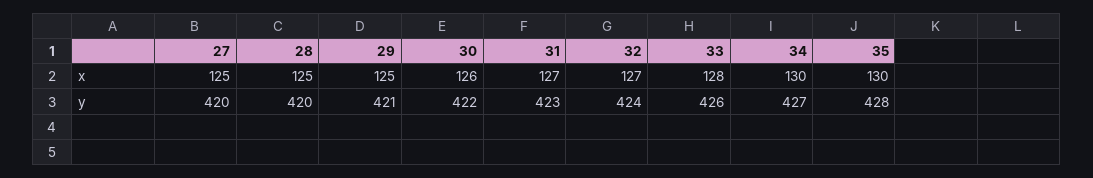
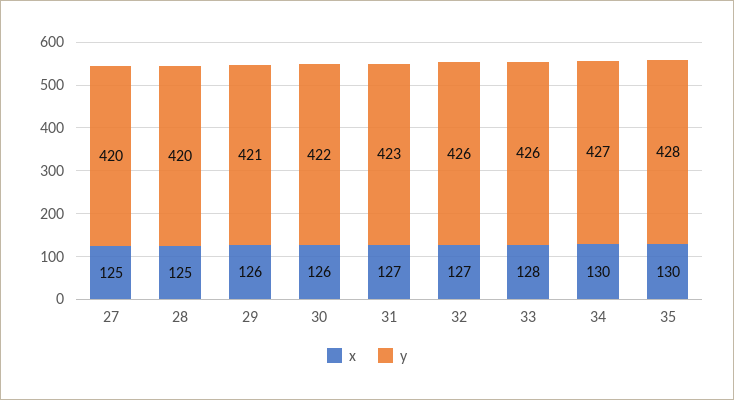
  {
    "x": {
      "27": 125,
      "28": 125,
-     "29": 125,
+     "29": 126,
      "30": 126,
      "31": 127,
      "32": 127,
      "33": 128,
      "34": 130,
      "35": 130
    },
    "y": {
      "27": 420,
      "28": 420,
      "29": 421,
      "30": 422,
      "31": 423,
-     "32": 424,
+     "32": 426,
      "33": 426,
      "34": 427,
      "35": 428
    }
  }

